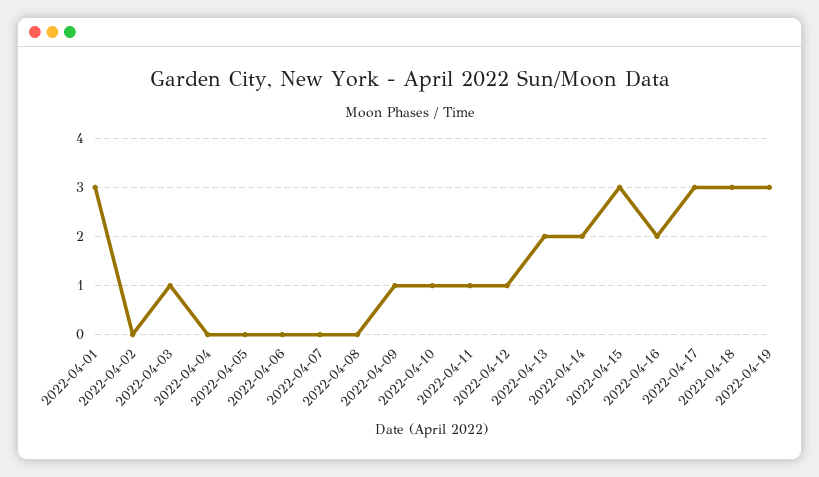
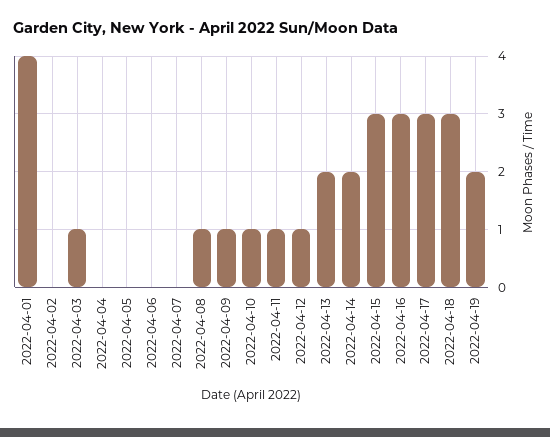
  {
-   "2022-04-01": 3,
+   "2022-04-01": 4,
    "2022-04-02": 0,
    "2022-04-03": 1,
    "2022-04-04": 0,
    "2022-04-05": 0,
    "2022-04-06": 0,
    "2022-04-07": 0,
-   "2022-04-08": 0,
+   "2022-04-08": 1,
    "2022-04-09": 1,
    "2022-04-10": 1,
    "2022-04-11": 1,
    "2022-04-12": 1,
    "2022-04-13": 2,
    "2022-04-14": 2,
    "2022-04-15": 3,
-   "2022-04-16": 2,
+   "2022-04-16": 3,
    "2022-04-17": 3,
    "2022-04-18": 3,
-   "2022-04-19": 3
+   "2022-04-19": 2
  }

